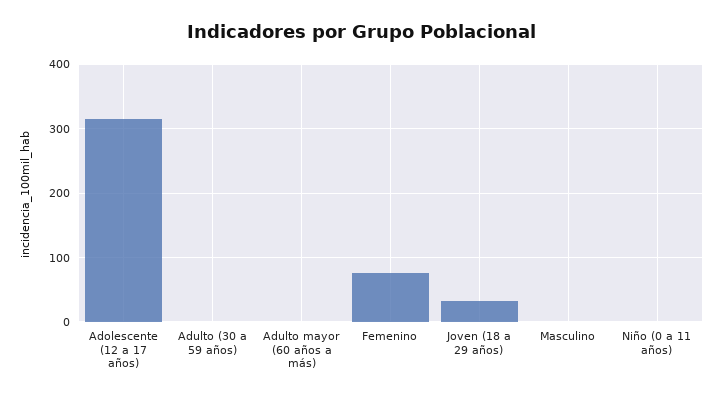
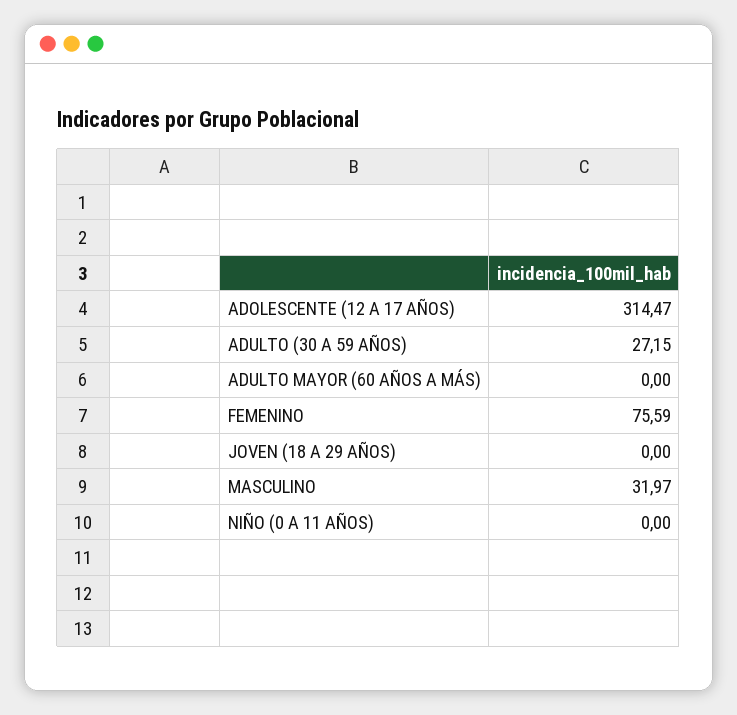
  {
    "Adolescente (12 a 17 años)": 314.47,
-   "Adulto (30 a 59 años)": 0,
+   "Adulto (30 a 59 años)": 27.15,
    "Adulto mayor (60 años a más)": 0,
    "Femenino": 75.59,
-   "Joven (18 a 29 años)": 30,
+   "Joven (18 a 29 años)": 0,
-   "Masculino": 0,
+   "Masculino": 31.97,
    "Niño (0 a 11 años)": 0
  }

